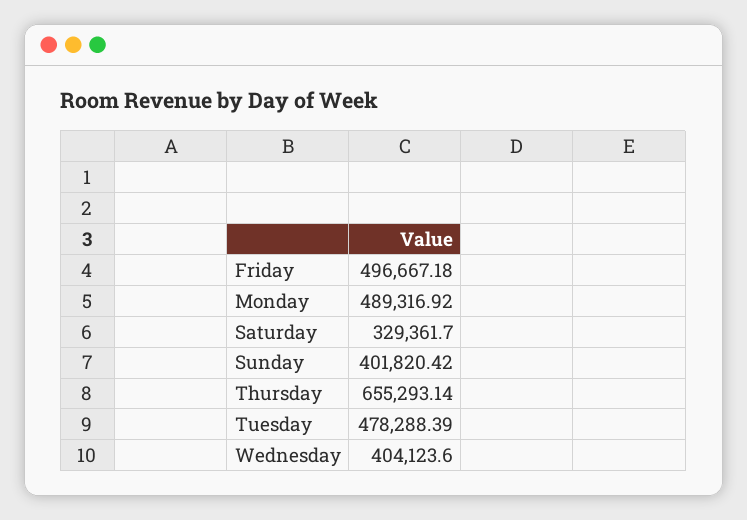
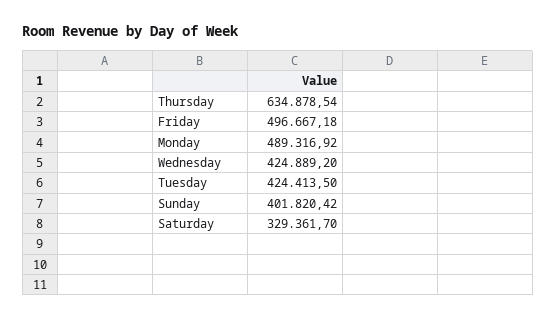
  {
    "Friday": 496667.18,
    "Monday": 489316.92,
    "Saturday": 329361.7,
    "Sunday": 401820.42,
-   "Thursday": 655293.14,
+   "Thursday": 634878.54,
-   "Tuesday": 478288.39,
+   "Tuesday": 424413.5,
-   "Wednesday": 404123.6
+   "Wednesday": 424889.2
  }

